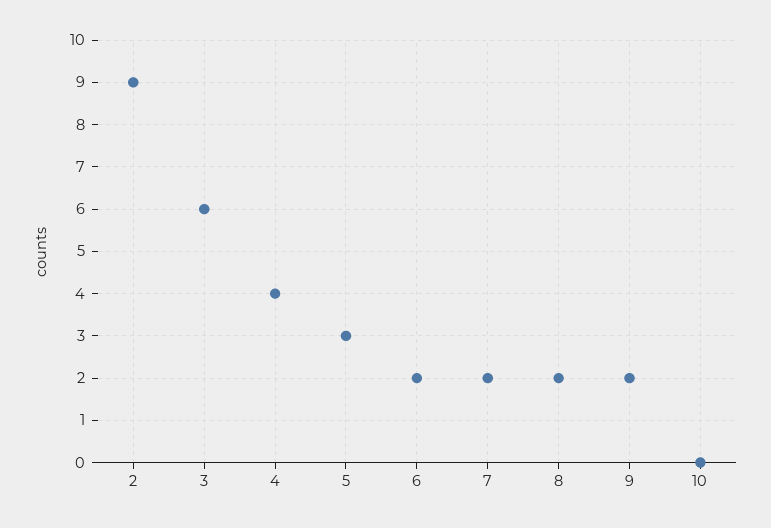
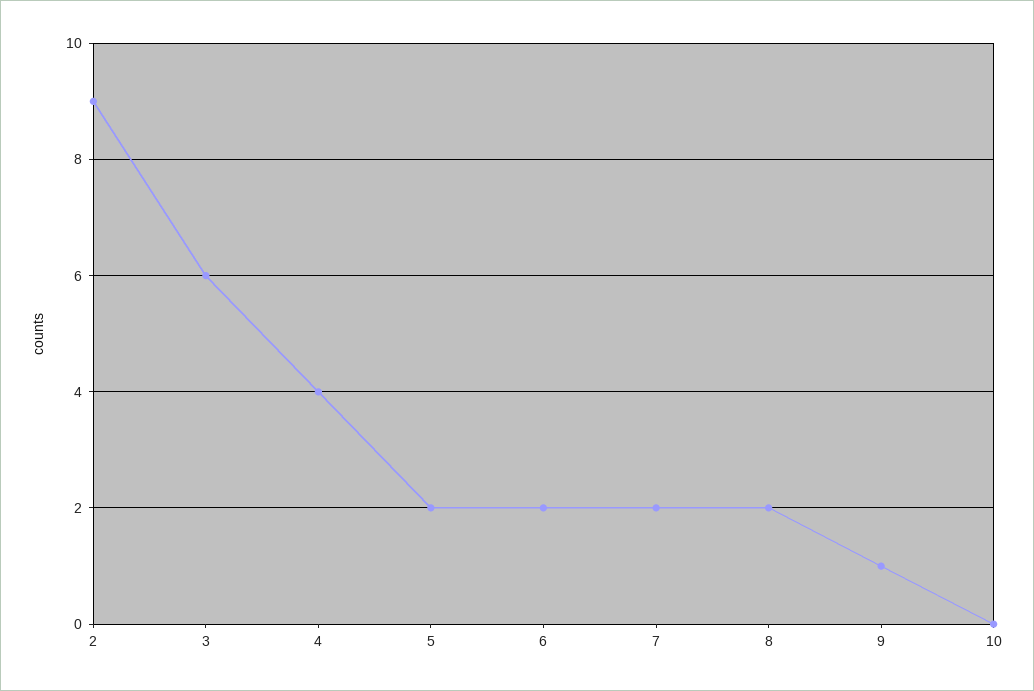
  {
    "2": 9,
    "3": 6,
    "4": 4,
-   "5": 3,
+   "5": 2,
    "6": 2,
    "7": 2,
    "8": 2,
-   "9": 2,
+   "9": 1,
    "10": 0
  }

